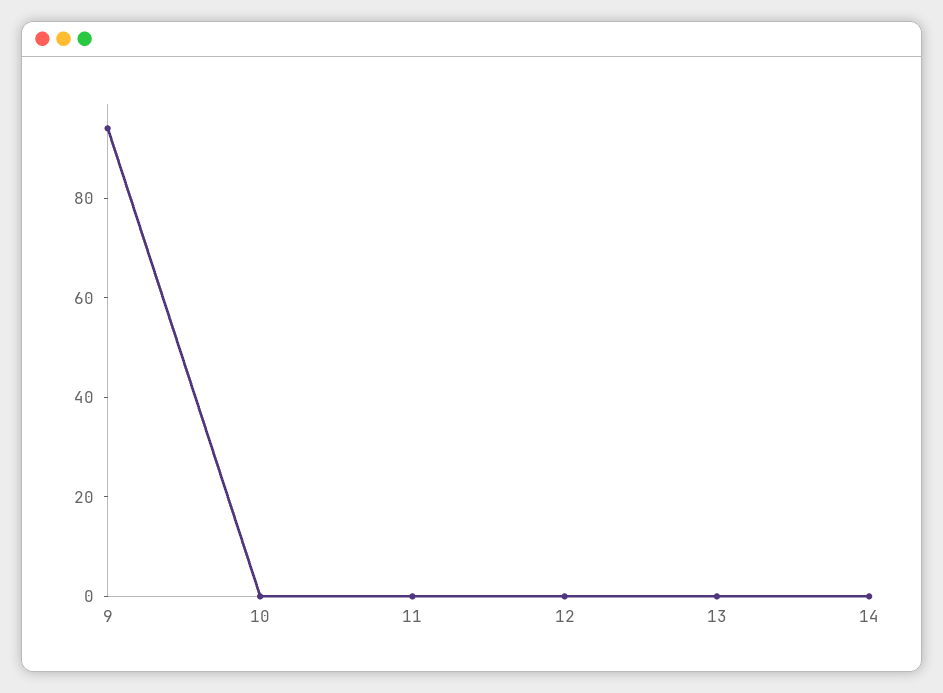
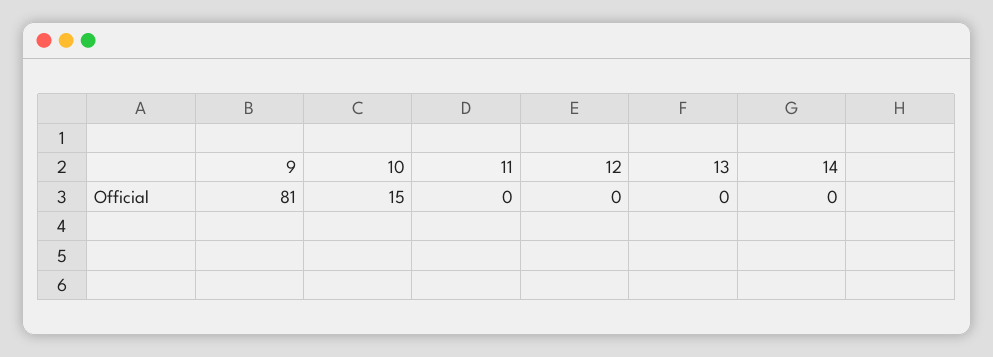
  {
-   "9": 95,
+   "9": 81,
-   "10": 0,
+   "10": 15,
    "11": 0,
    "12": 0,
    "13": 0,
    "14": 0
  }

